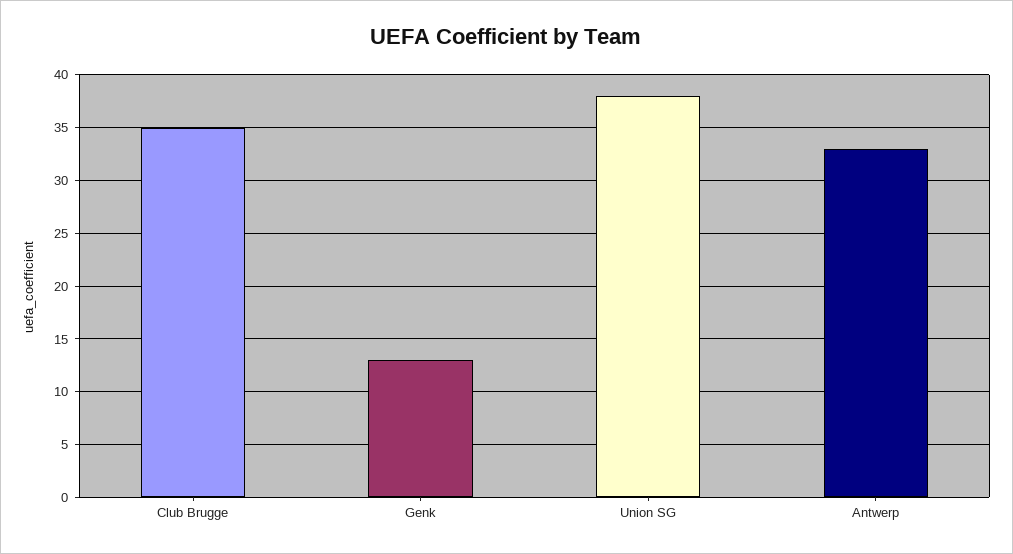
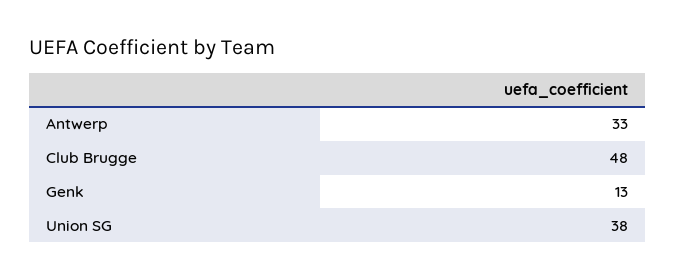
  {
-   "Club Brugge": 35,
+   "Club Brugge": 48,
    "Genk": 13,
    "Union SG": 38,
    "Antwerp": 33
  }

